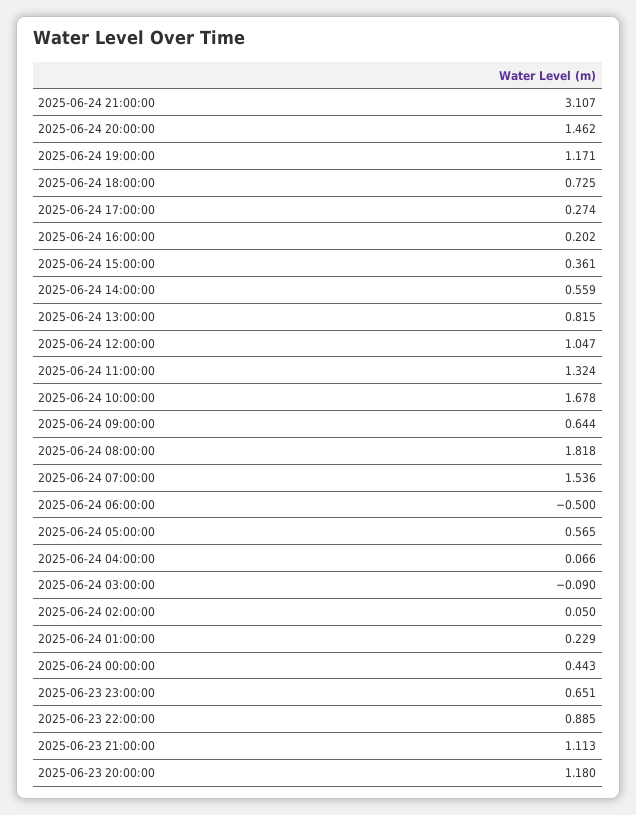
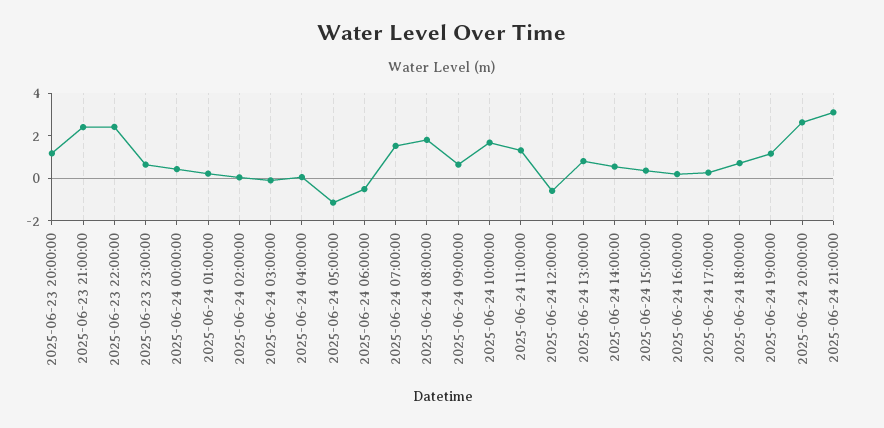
  {
    "2025-06-24 21:00:00": 3.107,
-   "2025-06-24 20:00:00": 1.462,
+   "2025-06-24 20:00:00": 2.5,
    "2025-06-24 19:00:00": 1.171,
    "2025-06-24 18:00:00": 0.725,
    "2025-06-24 17:00:00": 0.274,
    "2025-06-24 16:00:00": 0.202,
    "2025-06-24 15:00:00": 0.361,
    "2025-06-24 14:00:00": 0.559,
    "2025-06-24 13:00:00": 0.815,
-   "2025-06-24 12:00:00": 1.047,
+   "2025-06-24 12:00:00": -0.5,
    "2025-06-24 11:00:00": 1.324,
    "2025-06-24 10:00:00": 1.678,
    "2025-06-24 09:00:00": 0.644,
    "2025-06-24 08:00:00": 1.818,
    "2025-06-24 07:00:00": 1.536,
    "2025-06-24 06:00:00": -0.5,
-   "2025-06-24 05:00:00": 0.565,
+   "2025-06-24 05:00:00": -1,
    "2025-06-24 04:00:00": 0.066,
    "2025-06-24 03:00:00": -0.09,
    "2025-06-24 02:00:00": 0.05,
    "2025-06-24 01:00:00": 0.229,
    "2025-06-24 00:00:00": 0.443,
    "2025-06-23 23:00:00": 0.651,
-   "2025-06-23 22:00:00": 0.885,
+   "2025-06-23 22:00:00": 2.5,
-   "2025-06-23 21:00:00": 1.113,
+   "2025-06-23 21:00:00": 2.5,
    "2025-06-23 20:00:00": 1.18
  }

